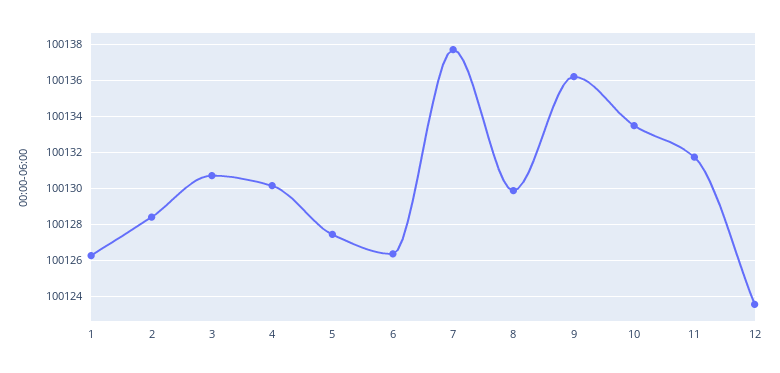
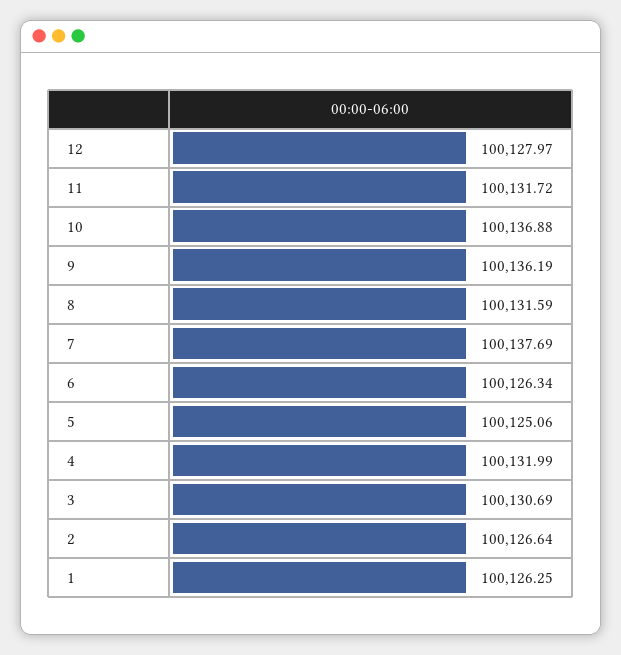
  {
    "1": 100126.25,
-   "2": 100128.5,
+   "2": 100126.64,
    "3": 100130.69,
-   "4": 100130,
+   "4": 100131.99,
-   "5": 100127.5,
+   "5": 100125.06,
    "6": 100126.34,
    "7": 100137.69,
-   "8": 100130,
+   "8": 100131.59,
    "9": 100136.19,
-   "10": 100133.5,
+   "10": 100136.88,
    "11": 100131.72,
-   "12": 100123.5
+   "12": 100127.97
  }

